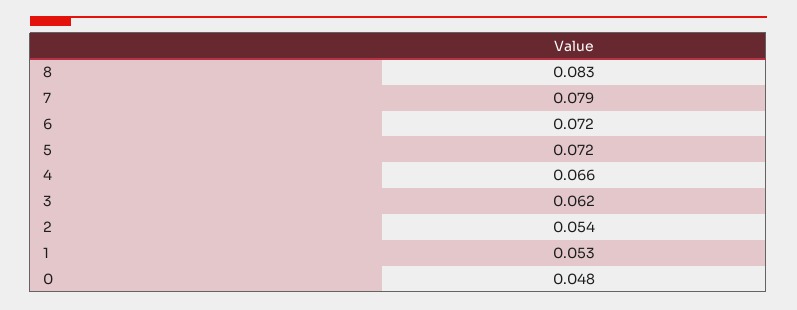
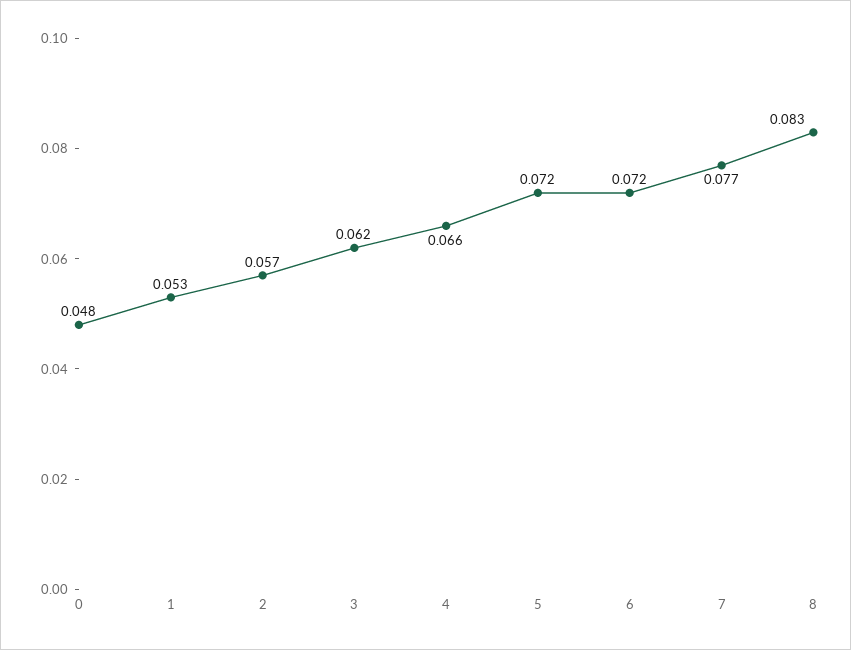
  {
    "8": 0.083,
-   "7": 0.079,
+   "7": 0.077,
    "6": 0.072,
    "5": 0.072,
    "4": 0.066,
    "3": 0.062,
-   "2": 0.054,
+   "2": 0.057,
    "1": 0.053,
    "0": 0.048
  }

